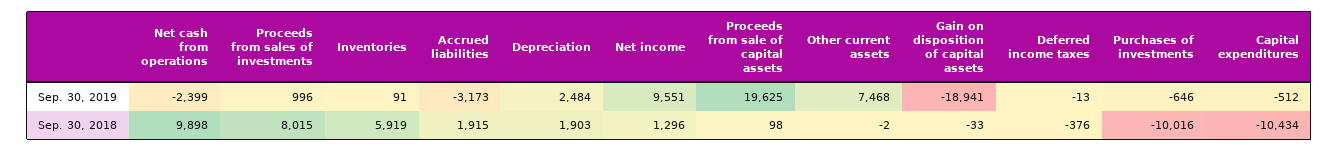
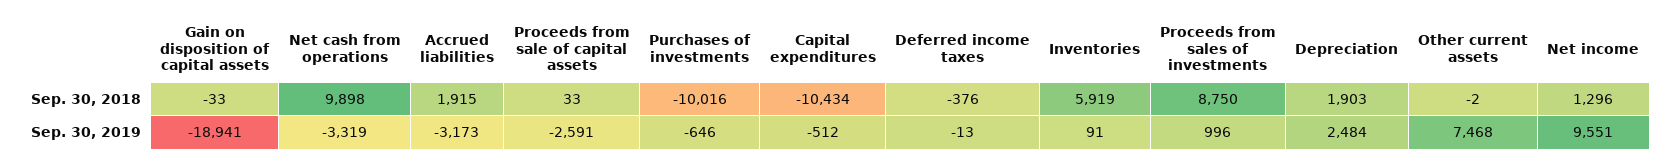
  {
    "Net cash from operations": {
-     "Sep. 30, 2019": -2399,
+     "Sep. 30, 2019": -3319,
      "Sep. 30, 2018": 9898
    },
    "Proceeds from sales of investments": {
      "Sep. 30, 2019": 996,
-     "Sep. 30, 2018": 8015
+     "Sep. 30, 2018": 8750
    },
    "Inventories": {
      "Sep. 30, 2019": 91,
      "Sep. 30, 2018": 5919
    },
    "Accrued liabilities": {
      "Sep. 30, 2019": -3173,
      "Sep. 30, 2018": 1915
    },
    "Depreciation": {
      "Sep. 30, 2019": 2484,
      "Sep. 30, 2018": 1903
    },
    "Net income": {
      "Sep. 30, 2019": 9551,
      "Sep. 30, 2018": 1296
    },
    "Proceeds from sale of capital assets": {
-     "Sep. 30, 2019": 19625,
+     "Sep. 30, 2019": -2591,
-     "Sep. 30, 2018": 98
+     "Sep. 30, 2018": 33
    },
    "Other current assets": {
      "Sep. 30, 2019": 7468,
      "Sep. 30, 2018": -2
    },
    "Gain on disposition of capital assets": {
      "Sep. 30, 2019": -18941,
      "Sep. 30, 2018": -33
    },
    "Deferred income taxes": {
      "Sep. 30, 2019": -13,
      "Sep. 30, 2018": -376
    },
    "Purchases of investments": {
      "Sep. 30, 2019": -646,
      "Sep. 30, 2018": -10016
    },
    "Capital expenditures": {
      "Sep. 30, 2019": -512,
      "Sep. 30, 2018": -10434
    }
  }

